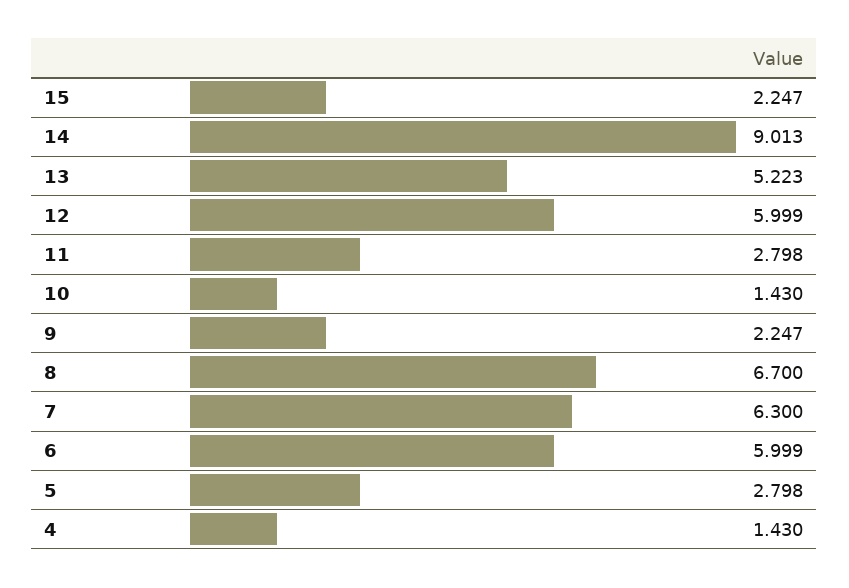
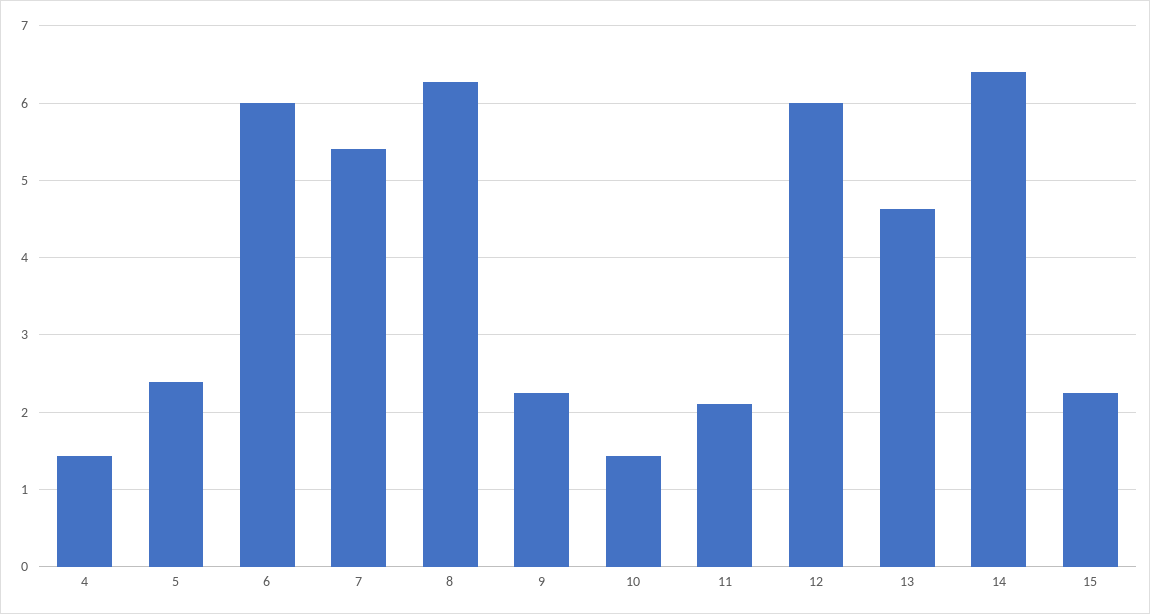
  {
    "15": 2.247,
-   "14": 9.013,
+   "14": 6.4,
-   "13": 5.223,
+   "13": 4.6,
    "12": 5.999,
-   "11": 2.798,
+   "11": 2.1,
    "10": 1.43,
    "9": 2.247,
-   "8": 6.7,
+   "8": 6.3,
-   "7": 6.3,
+   "7": 5.4,
    "6": 5.999,
-   "5": 2.798,
+   "5": 2.4,
    "4": 1.43
  }

